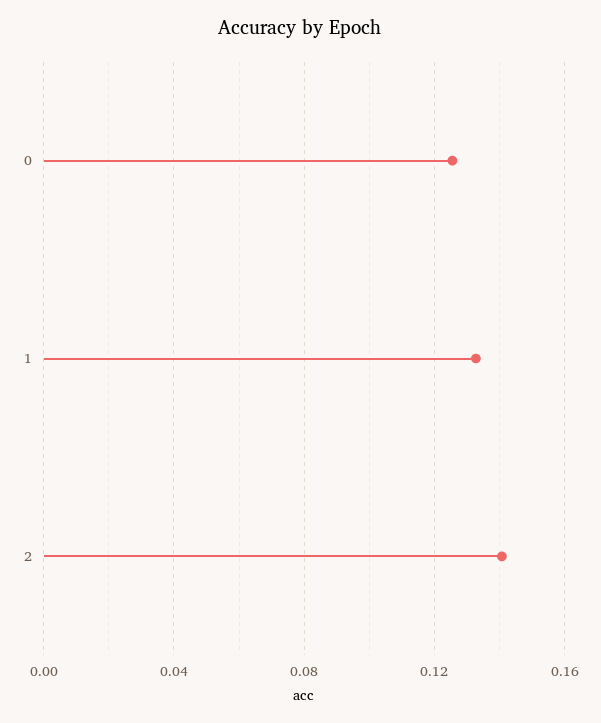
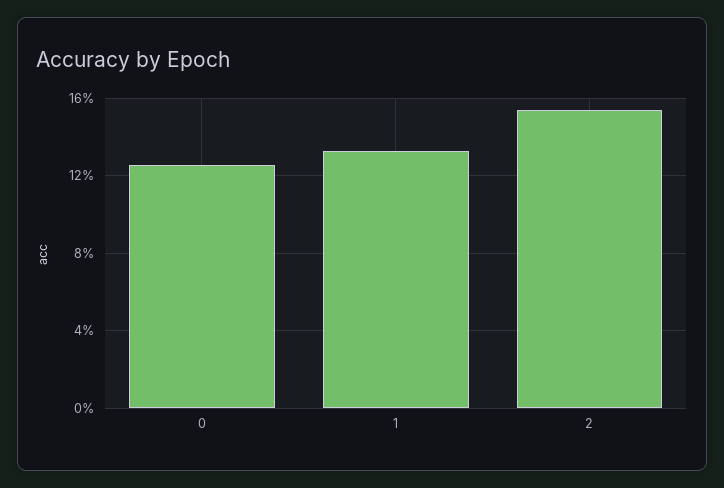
  {
    "0": 0.125,
    "1": 0.135,
-   "2": 0.14
+   "2": 0.155
  }

